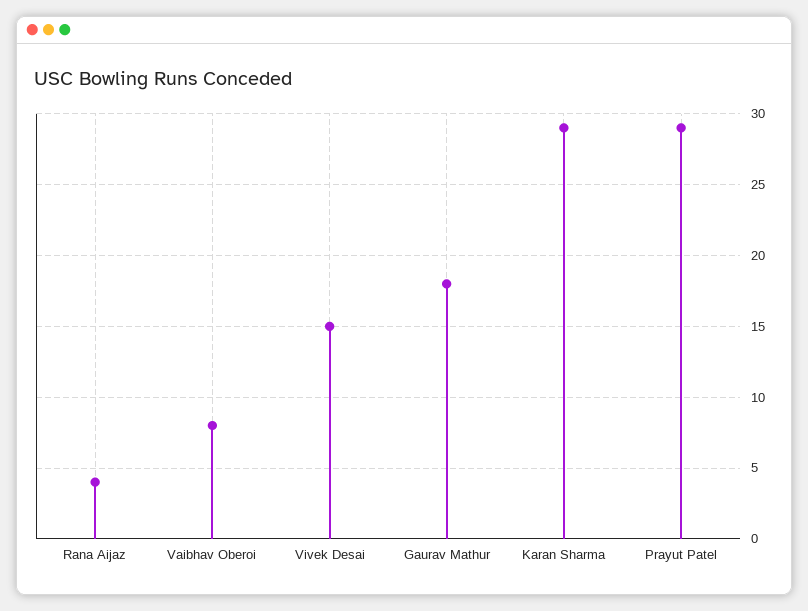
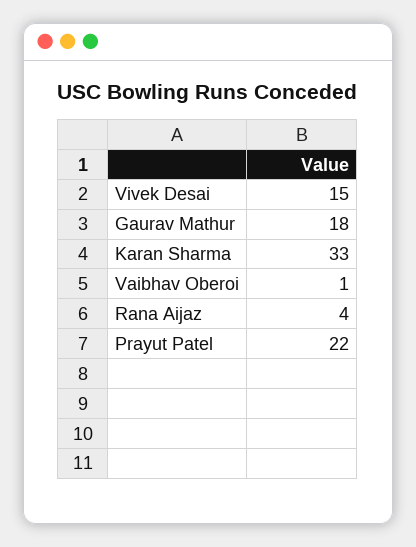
  {
    "Rana Aijaz": 4,
-   "Vaibhav Oberoi": 8,
+   "Vaibhav Oberoi": 1,
    "Vivek Desai": 15,
    "Gaurav Mathur": 18,
-   "Karan Sharma": 29,
+   "Karan Sharma": 33,
-   "Prayut Patel": 29
+   "Prayut Patel": 22
  }

